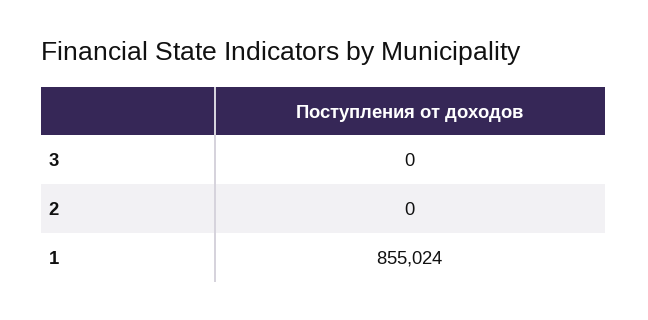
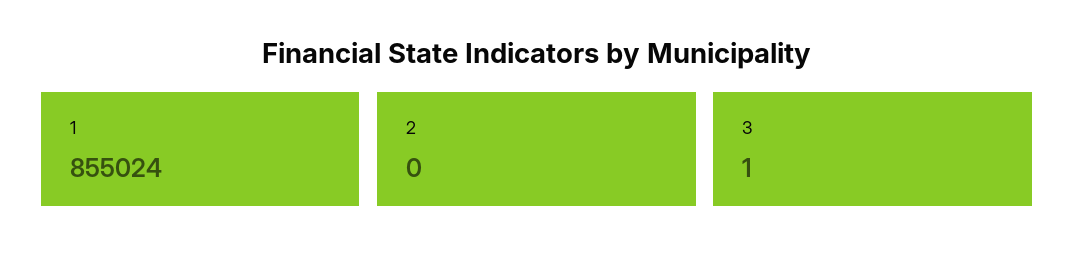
  {
-   "3": 0,
+   "3": 1,
    "2": 0,
    "1": 855024
  }

